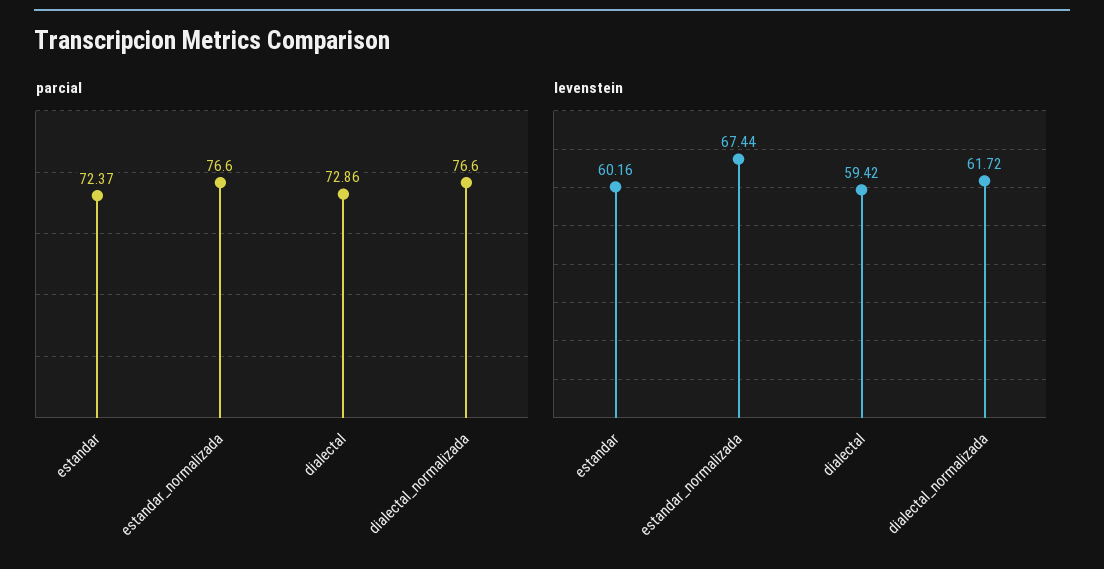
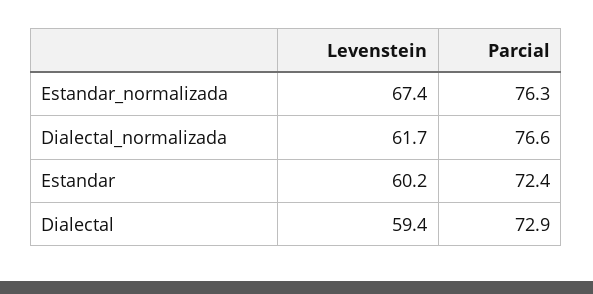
  {
    "parcial": {
      "estandar": 72.37,
-     "estandar_normalizada": 76.6,
+     "estandar_normalizada": 76.3,
      "dialectal": 72.86,
      "dialectal_normalizada": 76.6
    },
    "levenstein": {
      "estandar": 60.16,
      "estandar_normalizada": 67.44,
      "dialectal": 59.42,
      "dialectal_normalizada": 61.72
    }
  }

